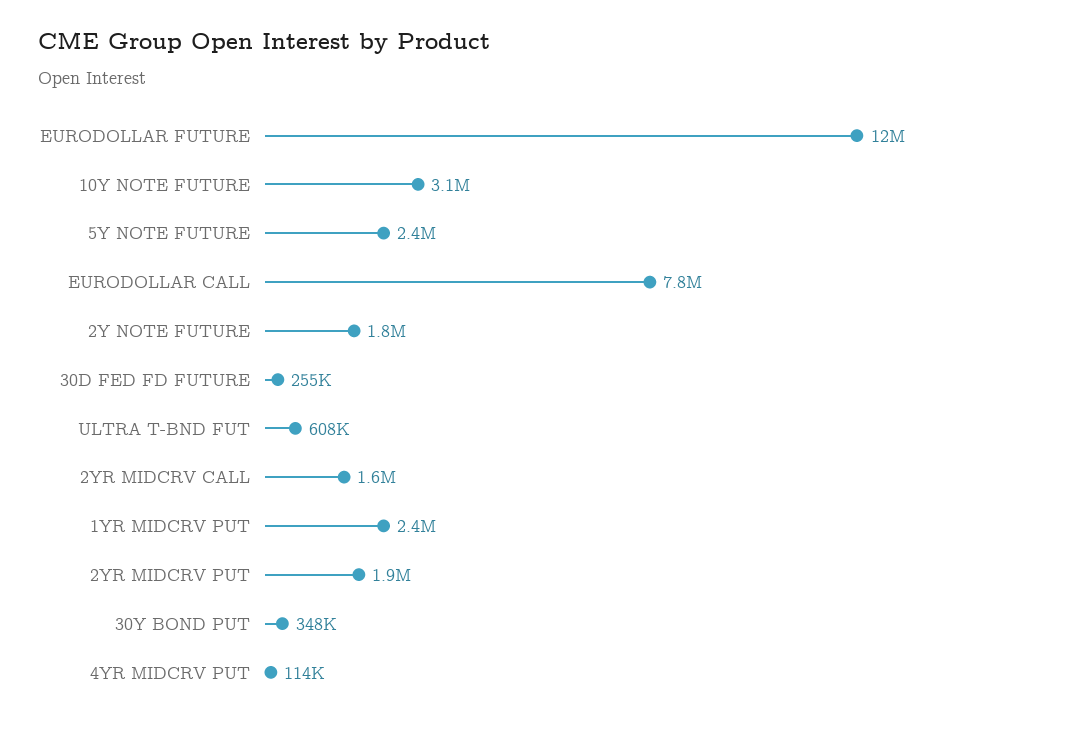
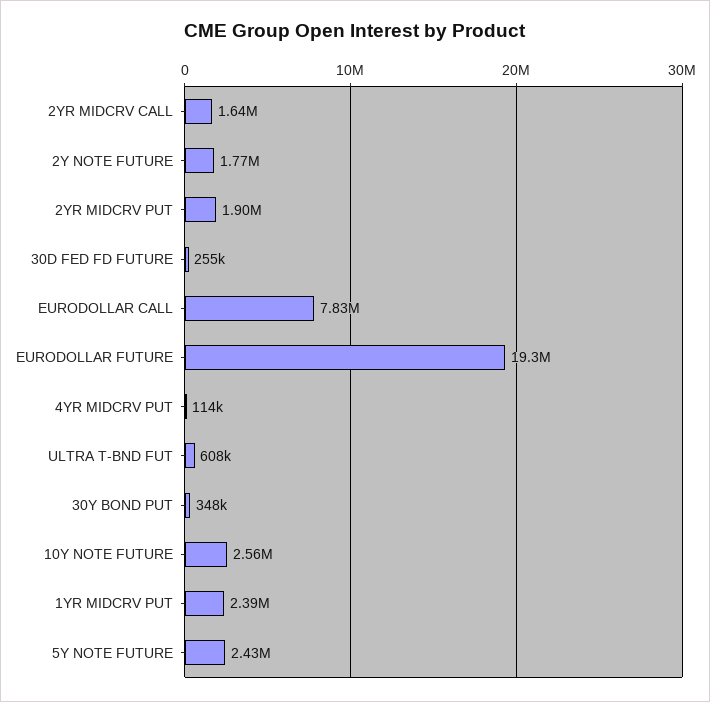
  {
-   "EURODOLLAR FUTURE": 12000000,
+   "EURODOLLAR FUTURE": 19300000,
-   "10Y NOTE FUTURE": 3100000,
+   "10Y NOTE FUTURE": 2560000,
    "5Y NOTE FUTURE": 2430000,
    "EURODOLLAR CALL": 7830000,
    "2Y NOTE FUTURE": 1770000,
    "30D FED FD FUTURE": 255000,
    "ULTRA T-BND FUT": 608000,
    "2YR MIDCRV CALL": 1640000,
    "1YR MIDCRV PUT": 2390000,
    "2YR MIDCRV PUT": 1900000,
    "30Y BOND PUT": 348000,
    "4YR MIDCRV PUT": 114000
  }

